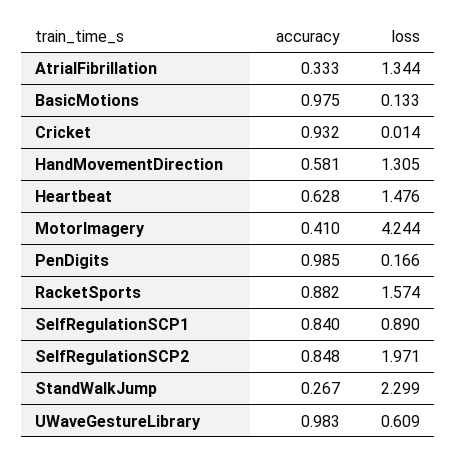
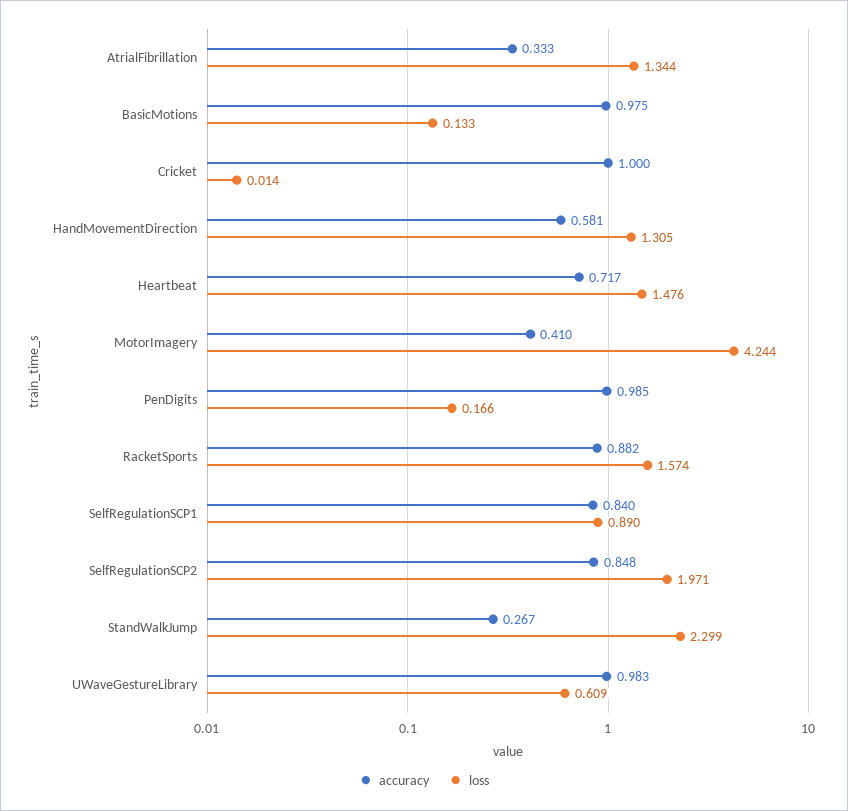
  {
    "accuracy": {
      "AtrialFibrillation": 0.333,
      "BasicMotions": 0.975,
-     "Cricket": 0.932,
+     "Cricket": 1,
      "HandMovementDirection": 0.581,
-     "Heartbeat": 0.628,
+     "Heartbeat": 0.717,
      "MotorImagery": 0.41,
      "PenDigits": 0.985,
      "RacketSports": 0.882,
      "SelfRegulationSCP1": 0.84,
      "SelfRegulationSCP2": 0.848,
      "StandWalkJump": 0.267,
      "UWaveGestureLibrary": 0.983
    },
    "loss": {
      "AtrialFibrillation": 1.344,
      "BasicMotions": 0.133,
      "Cricket": 0.014,
      "HandMovementDirection": 1.305,
      "Heartbeat": 1.476,
      "MotorImagery": 4.244,
      "PenDigits": 0.166,
      "RacketSports": 1.574,
      "SelfRegulationSCP1": 0.89,
      "SelfRegulationSCP2": 1.971,
      "StandWalkJump": 2.299,
      "UWaveGestureLibrary": 0.609
    }
  }

